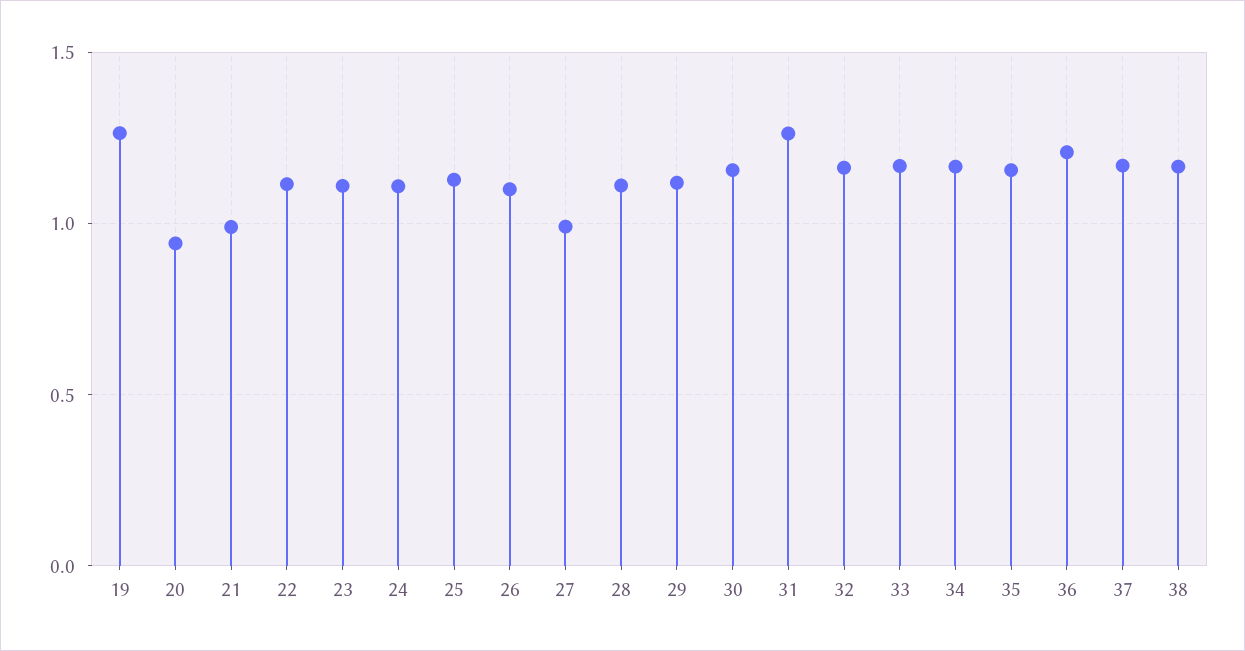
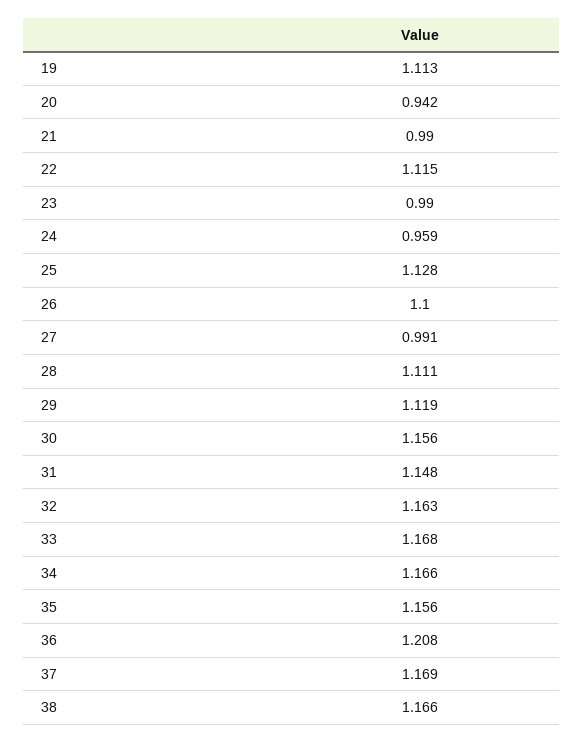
  {
-   "19": 1.25,
+   "19": 1.113,
    "20": 0.942,
    "21": 0.99,
    "22": 1.115,
-   "23": 1.1,
+   "23": 0.99,
-   "24": 1.1,
+   "24": 0.959,
    "25": 1.128,
    "26": 1.1,
    "27": 0.991,
    "28": 1.111,
    "29": 1.119,
    "30": 1.156,
-   "31": 1.25,
+   "31": 1.148,
    "32": 1.163,
    "33": 1.168,
    "34": 1.166,
    "35": 1.156,
    "36": 1.208,
    "37": 1.169,
    "38": 1.166
  }

